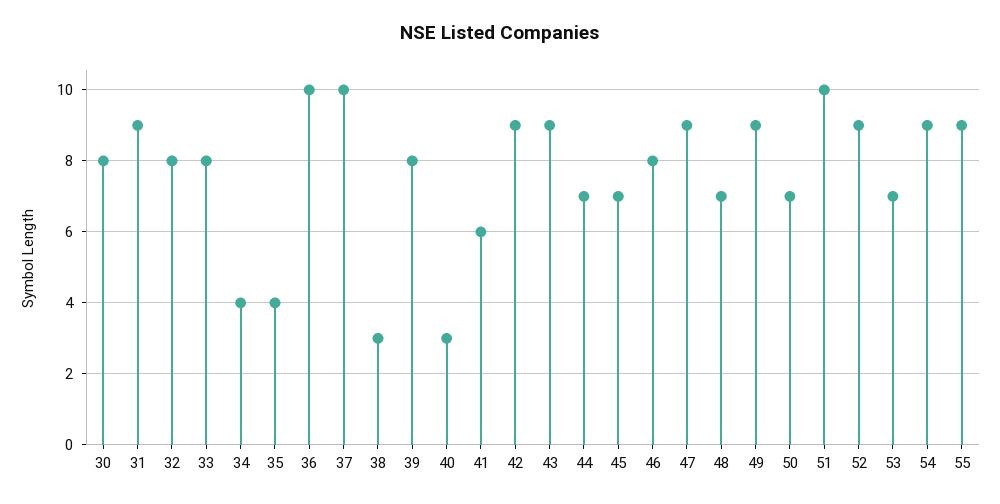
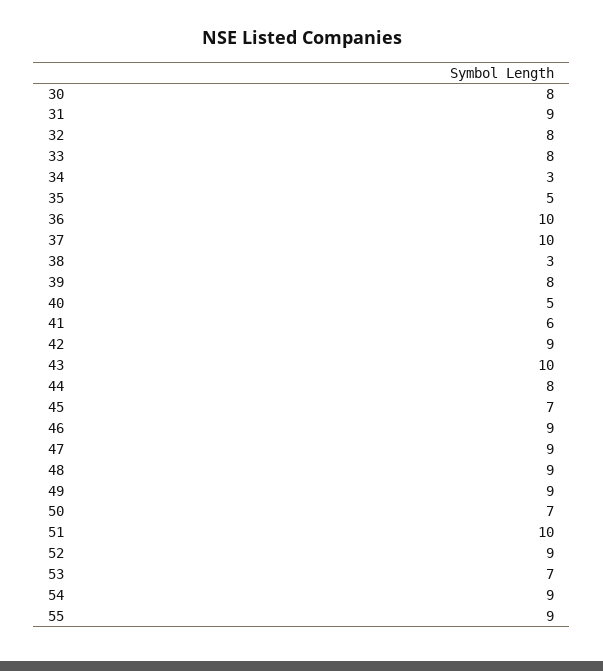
  {
    "30": 8,
    "31": 9,
    "32": 8,
    "33": 8,
-   "34": 4,
+   "34": 3,
-   "35": 4,
+   "35": 5,
    "36": 10,
    "37": 10,
    "38": 3,
    "39": 8,
-   "40": 3,
+   "40": 5,
    "41": 6,
    "42": 9,
-   "43": 9,
+   "43": 10,
-   "44": 7,
+   "44": 8,
    "45": 7,
-   "46": 8,
+   "46": 9,
    "47": 9,
-   "48": 7,
+   "48": 9,
    "49": 9,
    "50": 7,
    "51": 10,
    "52": 9,
    "53": 7,
    "54": 9,
    "55": 9
  }

